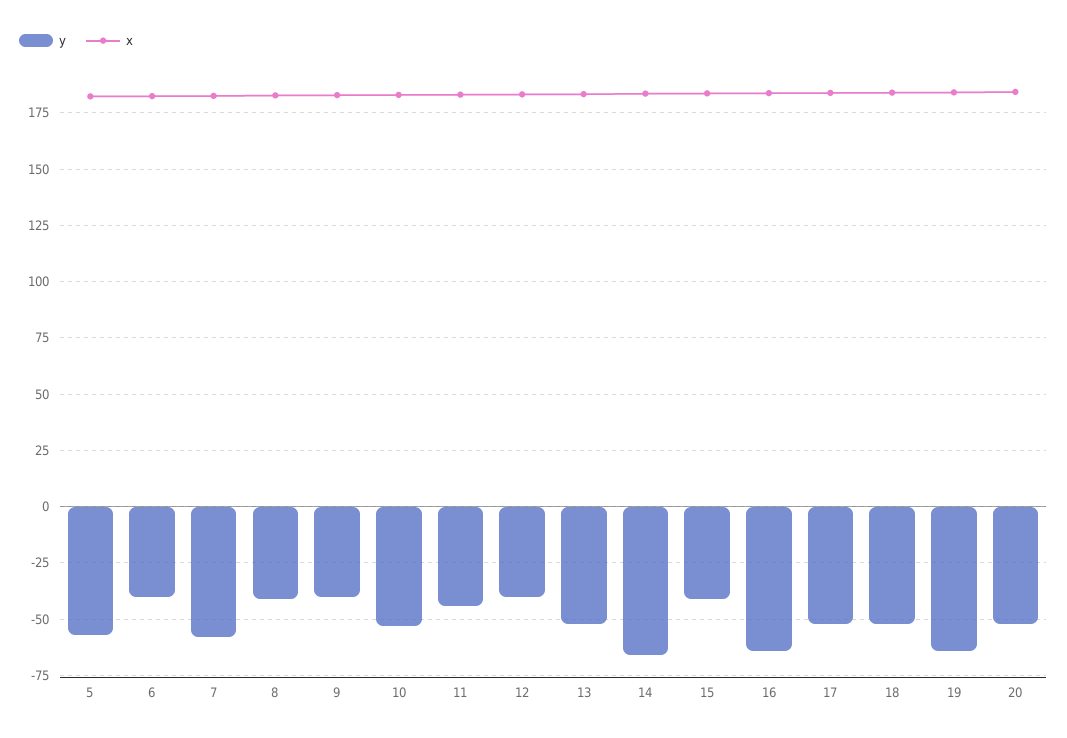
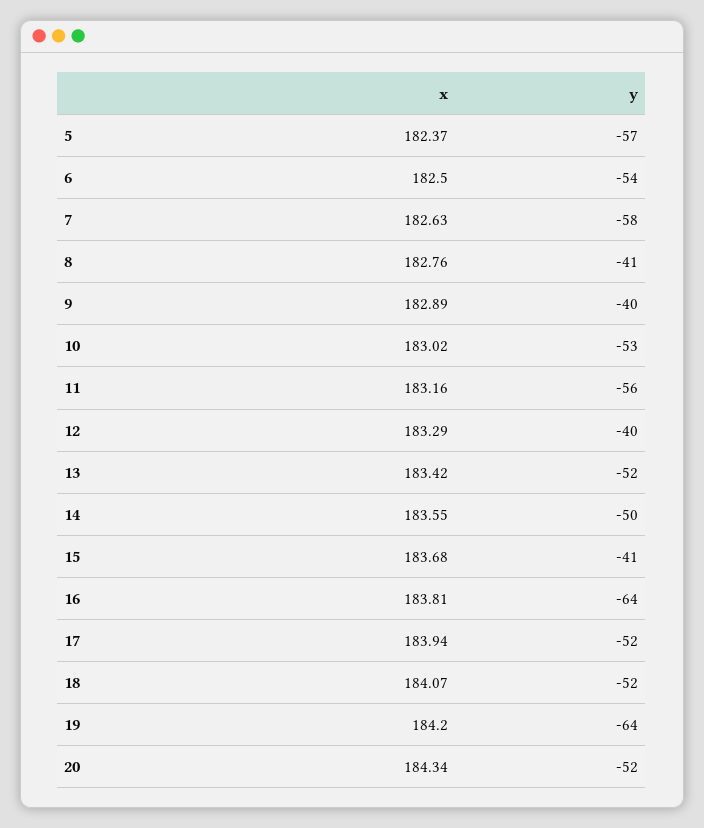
  {
    "y": {
      "5": -57,
-     "6": -40,
+     "6": -54,
      "7": -58,
      "8": -41,
      "9": -40,
      "10": -53,
-     "11": -45,
+     "11": -56,
      "12": -40,
      "13": -52,
-     "14": -65,
+     "14": -50,
      "15": -41,
      "16": -64,
      "17": -52,
      "18": -52,
      "19": -64,
      "20": -52
    },
    "x": {
      "5": 182.37,
      "6": 182.5,
      "7": 182.63,
      "8": 182.76,
      "9": 182.89,
      "10": 183.02,
      "11": 183.16,
      "12": 183.29,
      "13": 183.42,
      "14": 183.55,
      "15": 183.68,
      "16": 183.81,
      "17": 183.94,
      "18": 184.07,
      "19": 184.2,
      "20": 184.34
    }
  }

